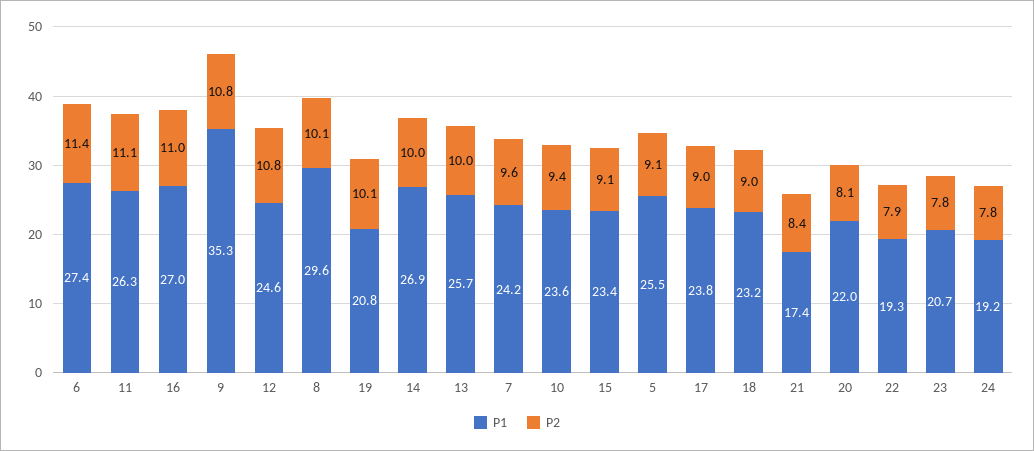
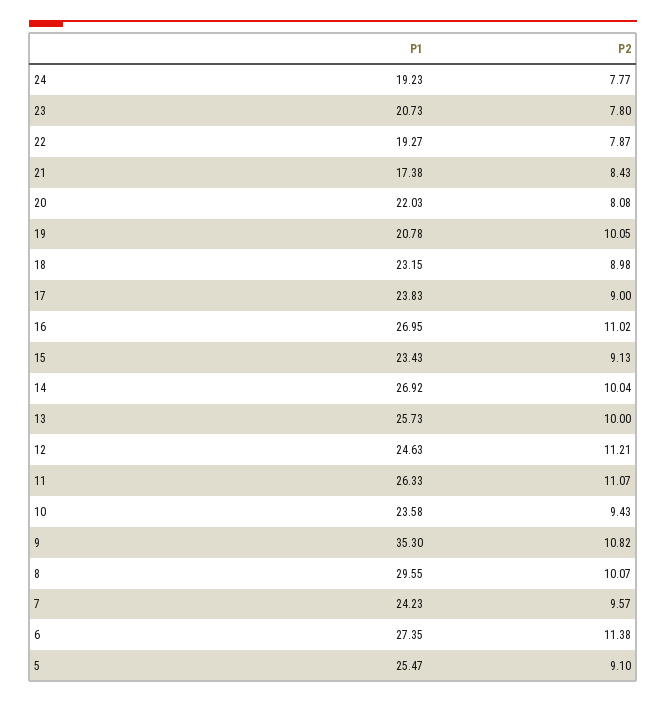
  {
    "P1": {
      "6": 27.35,
      "11": 26.33,
      "16": 26.95,
      "9": 35.3,
      "12": 24.63,
      "8": 29.55,
      "19": 20.78,
      "14": 26.92,
      "13": 25.73,
      "7": 24.23,
      "10": 23.58,
      "15": 23.43,
      "5": 25.47,
      "17": 23.83,
      "18": 23.15,
      "21": 17.38,
      "20": 22.03,
      "22": 19.27,
      "23": 20.73,
      "24": 19.23
    },
    "P2": {
      "6": 11.38,
      "11": 11.07,
      "16": 11.02,
      "9": 10.82,
-     "12": 10.8,
+     "12": 11.21,
      "8": 10.07,
      "19": 10.05,
      "14": 10.04,
      "13": 10,
      "7": 9.57,
      "10": 9.43,
      "15": 9.13,
      "5": 9.1,
      "17": 9,
      "18": 8.98,
      "21": 8.43,
      "20": 8.08,
      "22": 7.87,
      "23": 7.8,
      "24": 7.77
    }
  }

